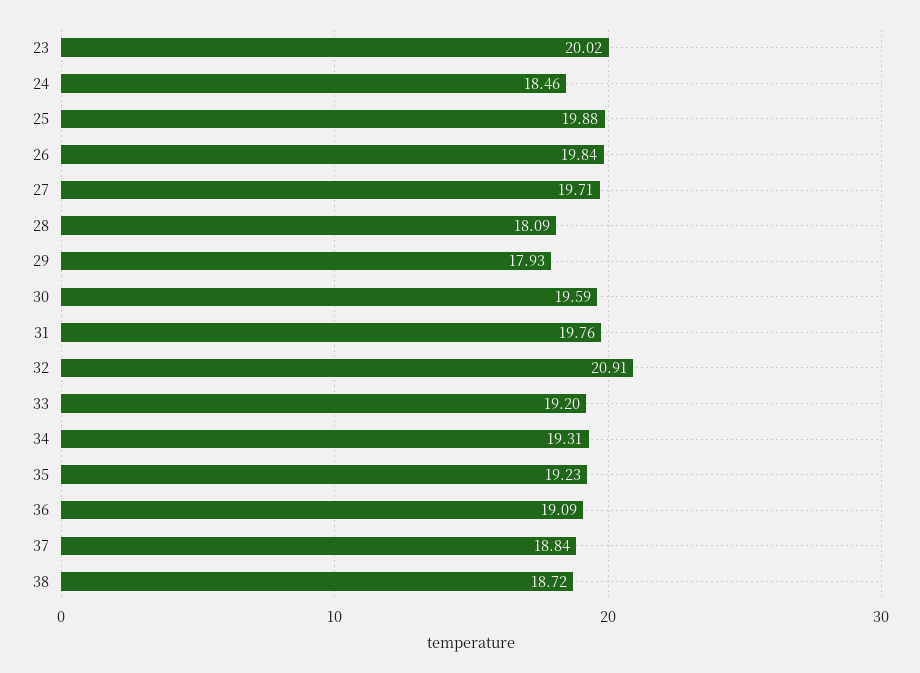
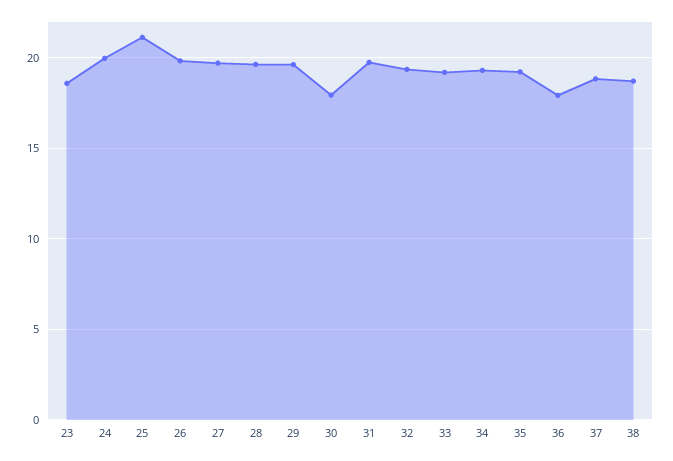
  {
-   "23": 20.02,
+   "23": 18.5,
-   "24": 18.46,
+   "24": 20,
-   "25": 19.88,
+   "25": 21,
    "26": 19.84,
    "27": 19.71,
-   "28": 18.09,
+   "28": 19.5,
-   "29": 17.93,
+   "29": 19.5,
-   "30": 19.59,
+   "30": 18,
    "31": 19.76,
-   "32": 20.91,
+   "32": 19.5,
    "33": 19.2,
    "34": 19.31,
    "35": 19.23,
-   "36": 19.09,
+   "36": 18,
    "37": 18.84,
    "38": 18.72
  }

